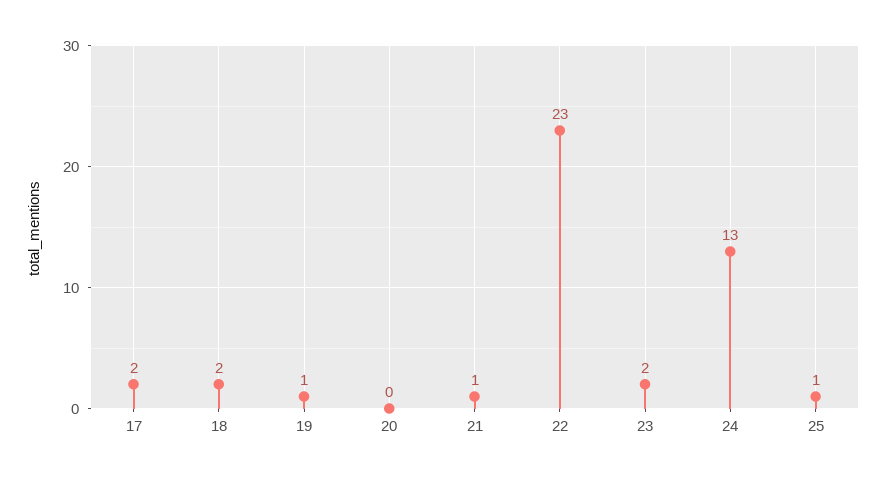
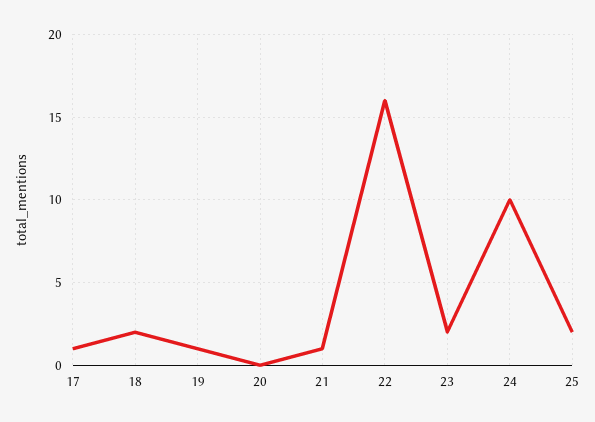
  {
-   "17": 2,
+   "17": 1,
    "18": 2,
    "19": 1,
    "20": 0,
    "21": 1,
-   "22": 23,
+   "22": 16,
    "23": 2,
-   "24": 13,
+   "24": 10,
-   "25": 1
+   "25": 2
  }

